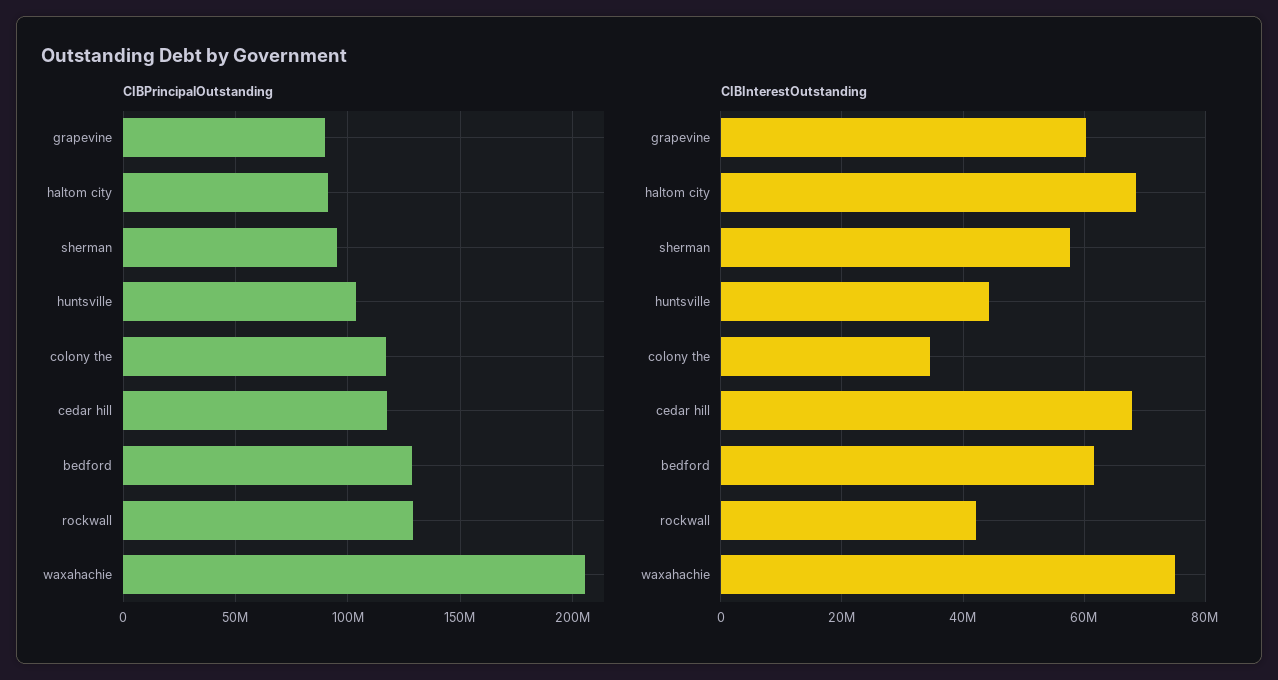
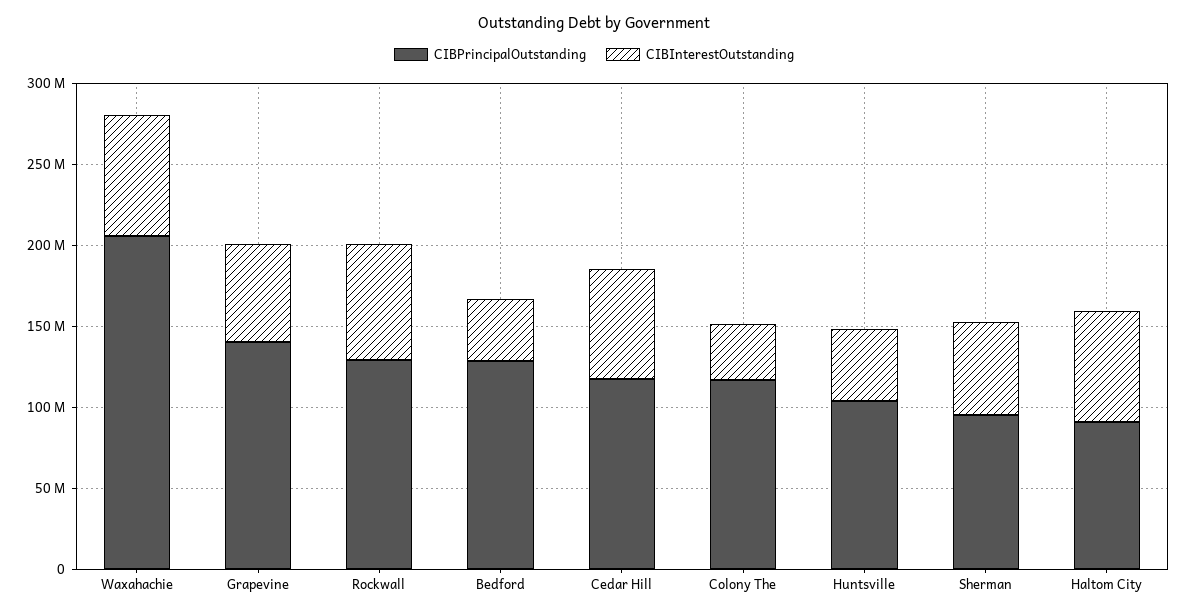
  {
    "CIBPrincipalOutstanding": {
-     "grapevine": 90000000,
+     "grapevine": 140000000,
      "haltom city": 90000000,
      "sherman": 95000000,
      "huntsville": 105000000,
      "colony the": 115000000,
      "cedar hill": 120000000,
      "bedford": 130000000,
      "rockwall": 130000000,
      "waxahachie": 205000000
    },
    "CIBInterestOutstanding": {
      "grapevine": 60000000,
      "haltom city": 68000000,
      "sherman": 58000000,
      "huntsville": 44000000,
      "colony the": 34000000,
      "cedar hill": 68000000,
-     "bedford": 62000000,
+     "bedford": 40000000,
-     "rockwall": 42000000,
+     "rockwall": 70000000,
      "waxahachie": 76000000
    }
  }

